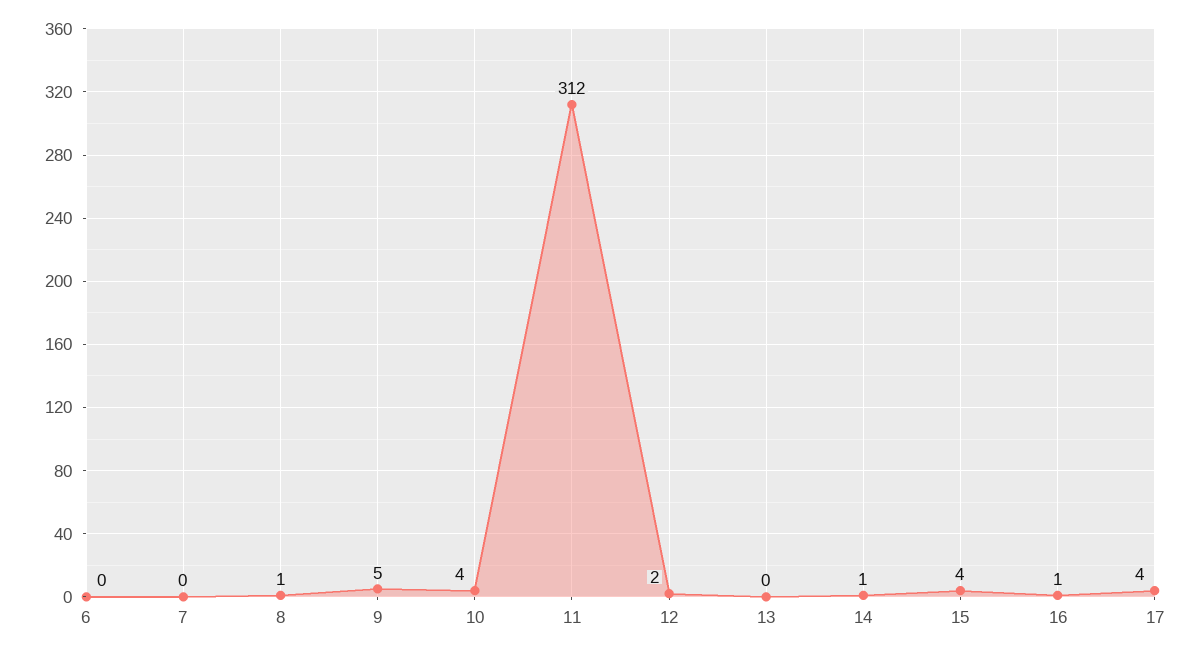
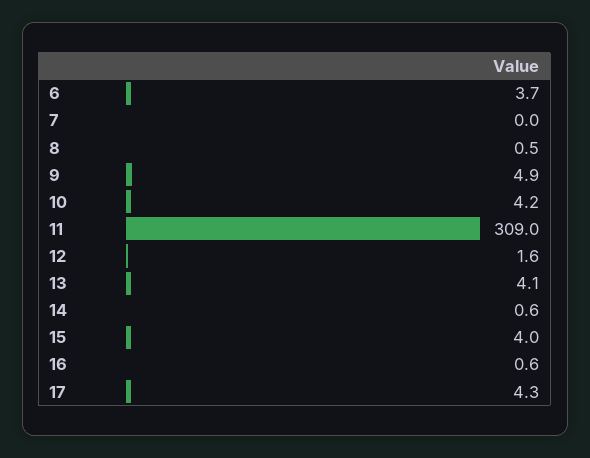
  {
-   "6": 0,
+   "6": 3.7,
    "7": 0,
    "8": 0.5,
    "9": 4.9,
    "10": 4.2,
-   "11": 312,
+   "11": 309,
    "12": 1.6,
-   "13": 0,
+   "13": 4.1,
    "14": 0.6,
    "15": 4,
    "16": 0.6,
    "17": 4.3
  }

